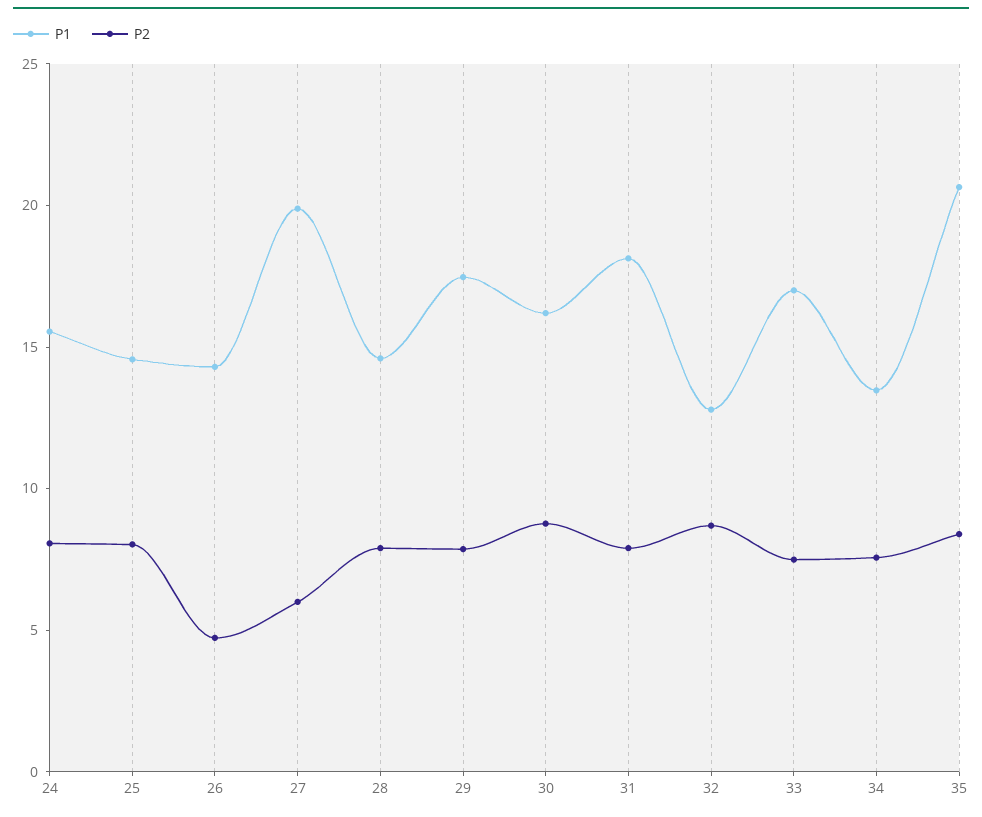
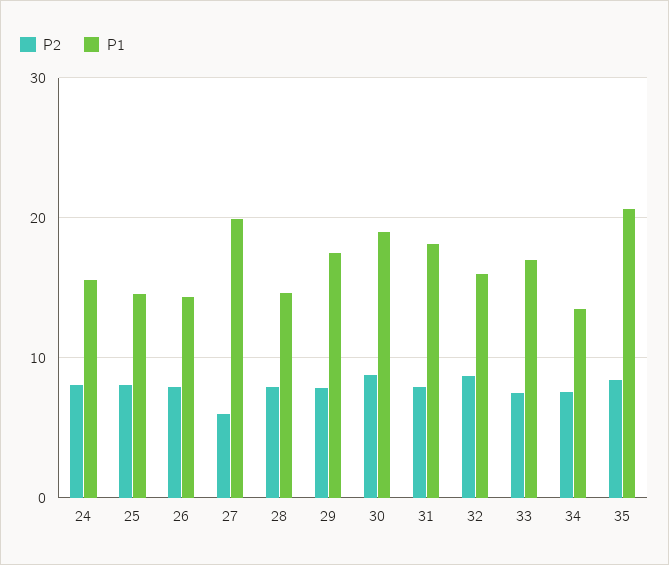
  {
    "P1": {
      "24": 16,
      "25": 15,
      "26": 14,
      "27": 20,
      "28": 15,
      "29": 17,
-     "30": 16,
+     "30": 19,
      "31": 18,
-     "32": 13,
+     "32": 16,
      "33": 17,
      "34": 13,
      "35": 21
    },
    "P2": {
      "24": 8,
      "25": 8,
-     "26": 5,
+     "26": 8,
      "27": 6,
      "28": 8,
      "29": 8,
      "30": 9,
      "31": 8,
      "32": 9,
      "33": 8,
      "34": 8,
      "35": 8
    }
  }

